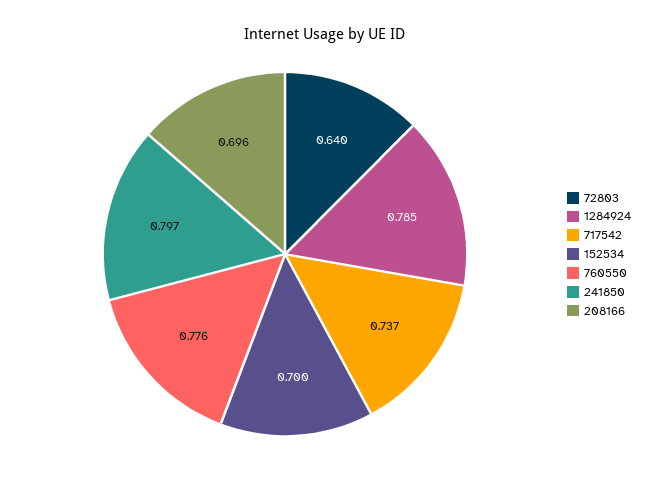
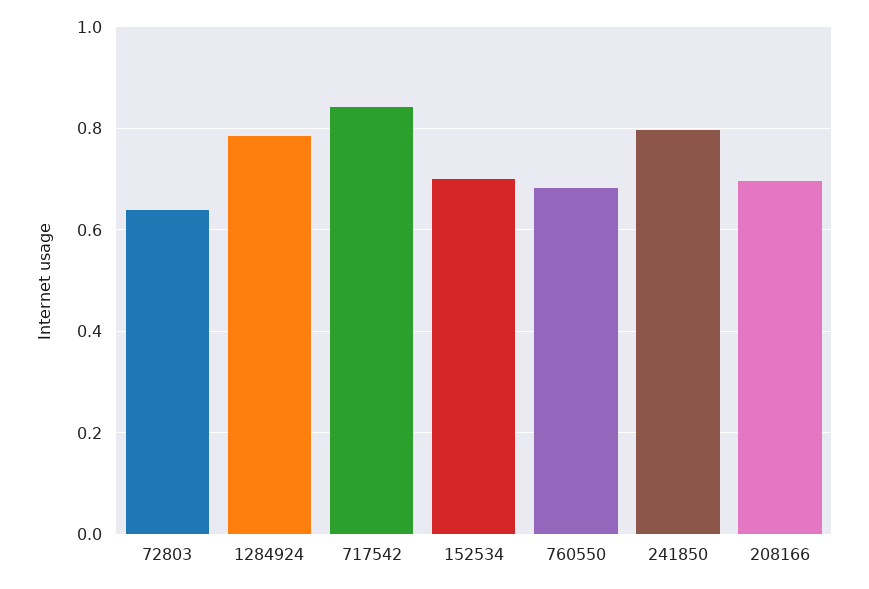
  {
    "72803": 0.64,
    "1284924": 0.785,
-   "717542": 0.737,
+   "717542": 0.84,
    "152534": 0.7,
-   "760550": 0.776,
+   "760550": 0.68,
    "241850": 0.797,
    "208166": 0.696
  }

